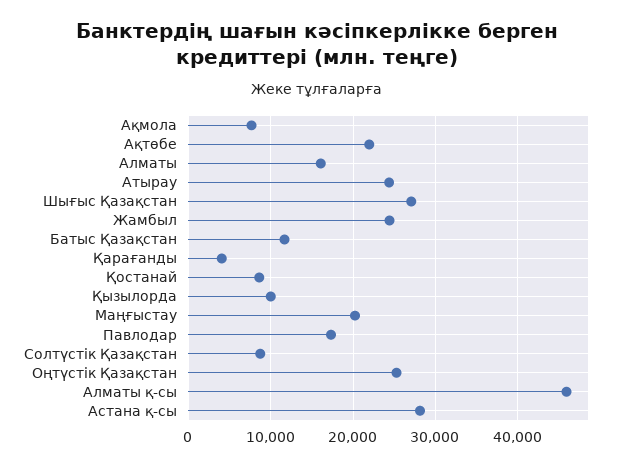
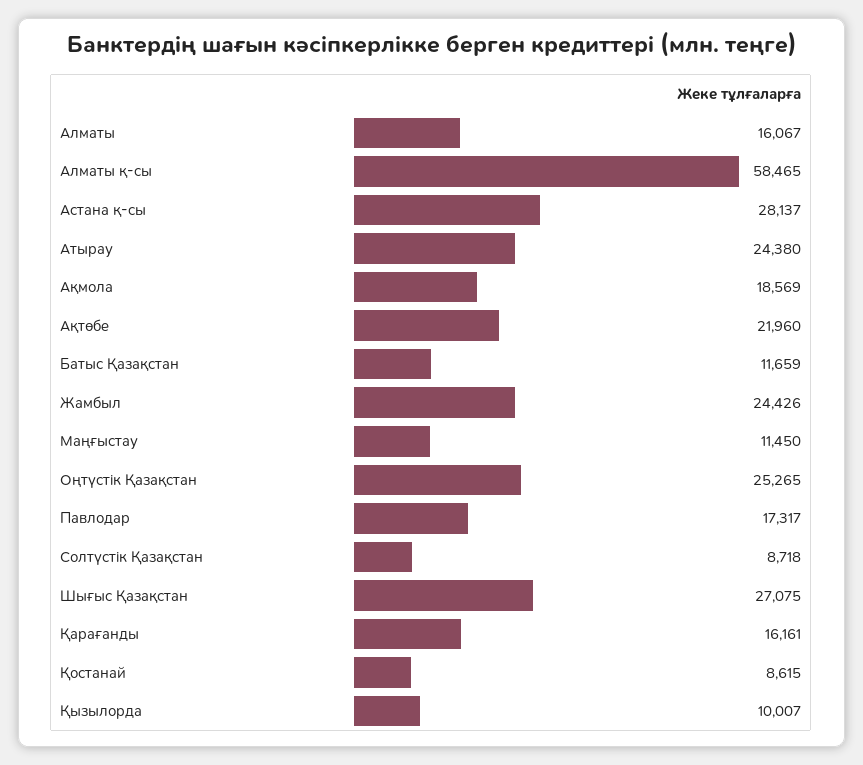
  {
-   "Ақмола": 8000,
+   "Ақмола": 18569,
    "Ақтөбе": 21960,
    "Алматы": 16067,
    "Атырау": 24380,
    "Шығыс Қазақстан": 27075,
    "Жамбыл": 24426,
    "Батыс Қазақстан": 11659,
-   "Қарағанды": 4000,
+   "Қарағанды": 16161,
    "Қостанай": 8615,
    "Қызылорда": 10007,
-   "Маңғыстау": 20000,
+   "Маңғыстау": 11450,
    "Павлодар": 17317,
    "Солтүстік Қазақстан": 8718,
    "Оңтүстік Қазақстан": 25265,
-   "Алматы қ-сы": 46000,
+   "Алматы қ-сы": 58465,
    "Астана қ-сы": 28137
  }

